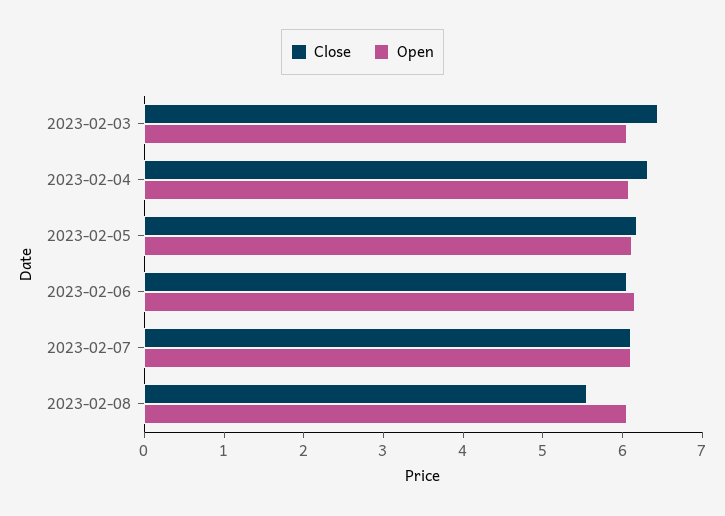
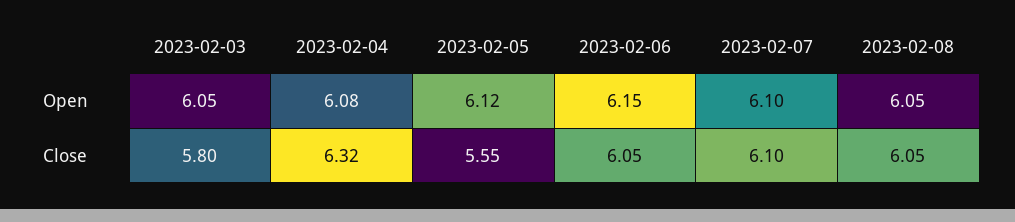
  {
    "Close": {
-     "2023-02-03": 6.4,
+     "2023-02-03": 5.8,
      "2023-02-04": 6.32,
-     "2023-02-05": 6.2,
+     "2023-02-05": 5.55,
      "2023-02-06": 6.05,
      "2023-02-07": 6.1,
-     "2023-02-08": 5.6
+     "2023-02-08": 6.05
    },
    "Open": {
      "2023-02-03": 6.05,
      "2023-02-04": 6.08,
      "2023-02-05": 6.12,
      "2023-02-06": 6.15,
      "2023-02-07": 6.1,
      "2023-02-08": 6.05
    }
  }

